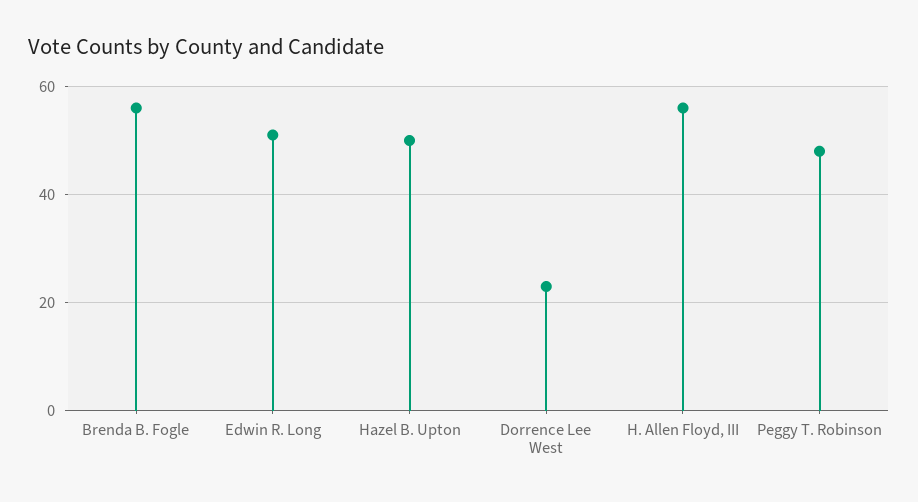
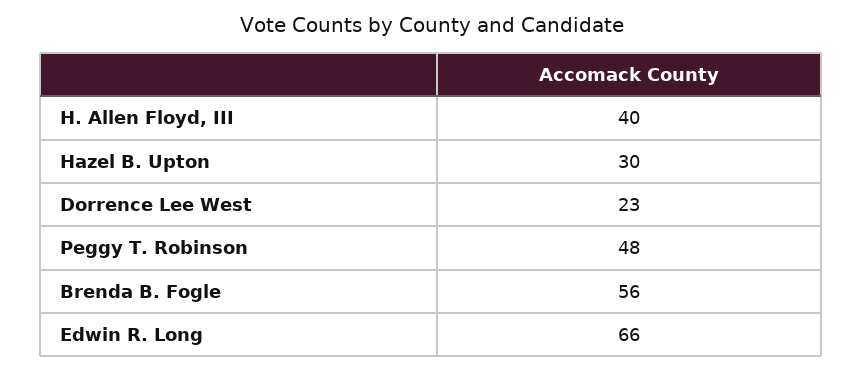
  {
    "Brenda B. Fogle": 56,
-   "Edwin R. Long": 50,
+   "Edwin R. Long": 66,
-   "Hazel B. Upton": 50,
+   "Hazel B. Upton": 30,
    "Dorrence Lee West": 23,
-   "H. Allen Floyd, III": 55,
+   "H. Allen Floyd, III": 40,
    "Peggy T. Robinson": 48
  }

